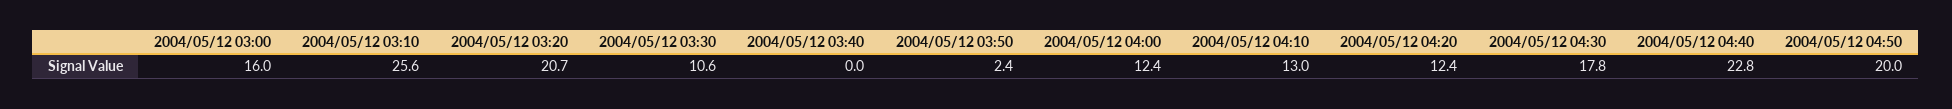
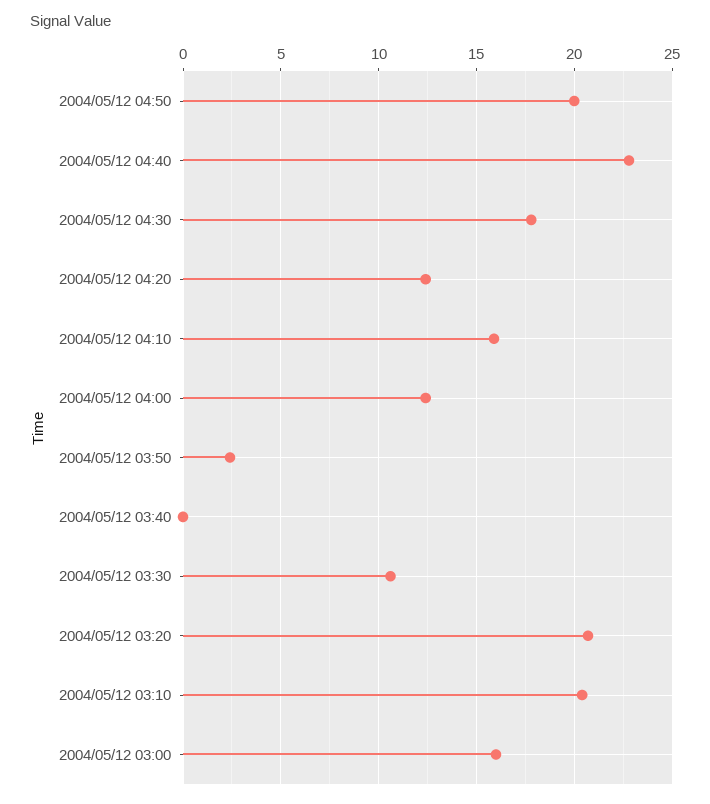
  {
    "2004/05/12 03:00": 16,
-   "2004/05/12 03:10": 25.6,
+   "2004/05/12 03:10": 20.5,
    "2004/05/12 03:20": 20.7,
    "2004/05/12 03:30": 10.6,
    "2004/05/12 03:40": 0,
    "2004/05/12 03:50": 2.4,
    "2004/05/12 04:00": 12.4,
-   "2004/05/12 04:10": 13,
+   "2004/05/12 04:10": 16,
    "2004/05/12 04:20": 12.4,
    "2004/05/12 04:30": 17.8,
    "2004/05/12 04:40": 22.8,
    "2004/05/12 04:50": 20
  }

